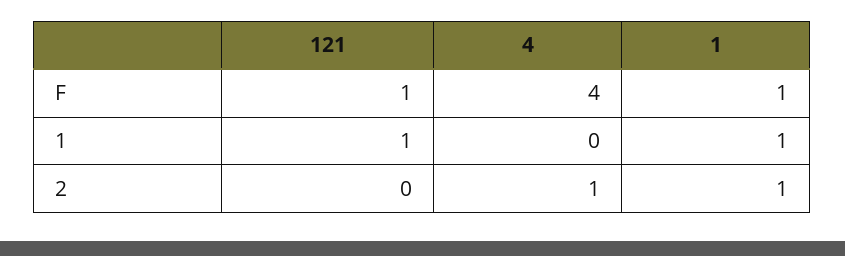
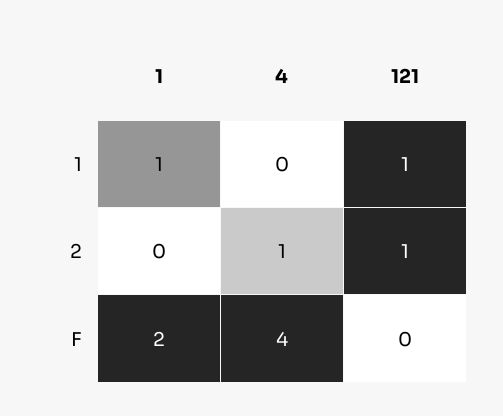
  {
    "121": {
-     "F": 1,
+     "F": 0,
      "1": 1,
-     "2": 0
+     "2": 1
    },
    "4": {
      "F": 4,
      "1": 0,
      "2": 1
    },
    "1": {
-     "F": 1,
+     "F": 2,
      "1": 1,
-     "2": 1
+     "2": 0
    }
  }

